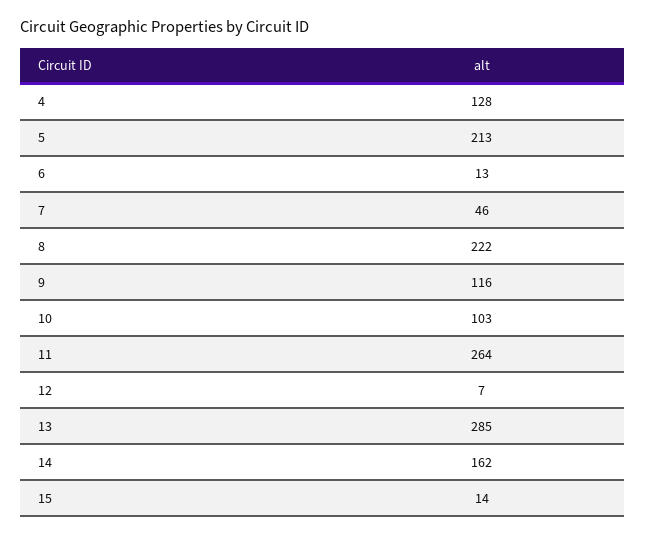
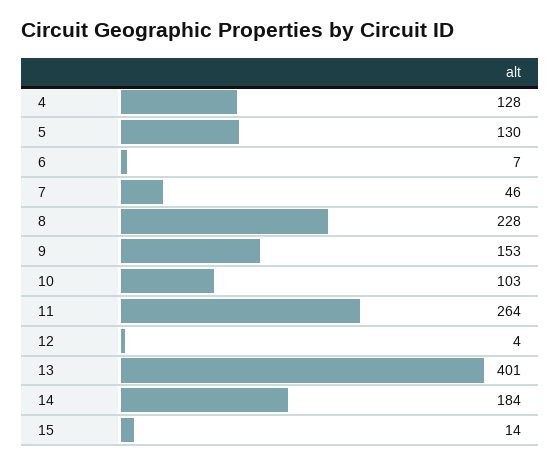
  {
    "4": 128,
-   "5": 213,
+   "5": 130,
-   "6": 13,
+   "6": 7,
    "7": 46,
-   "8": 222,
+   "8": 228,
-   "9": 116,
+   "9": 153,
    "10": 103,
    "11": 264,
-   "12": 7,
+   "12": 4,
-   "13": 285,
+   "13": 401,
-   "14": 162,
+   "14": 184,
    "15": 14
  }

